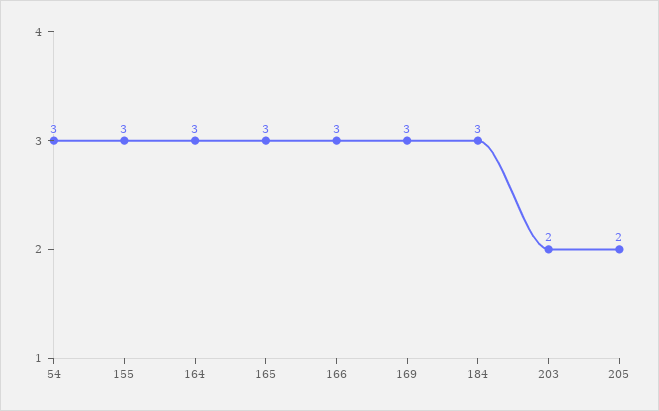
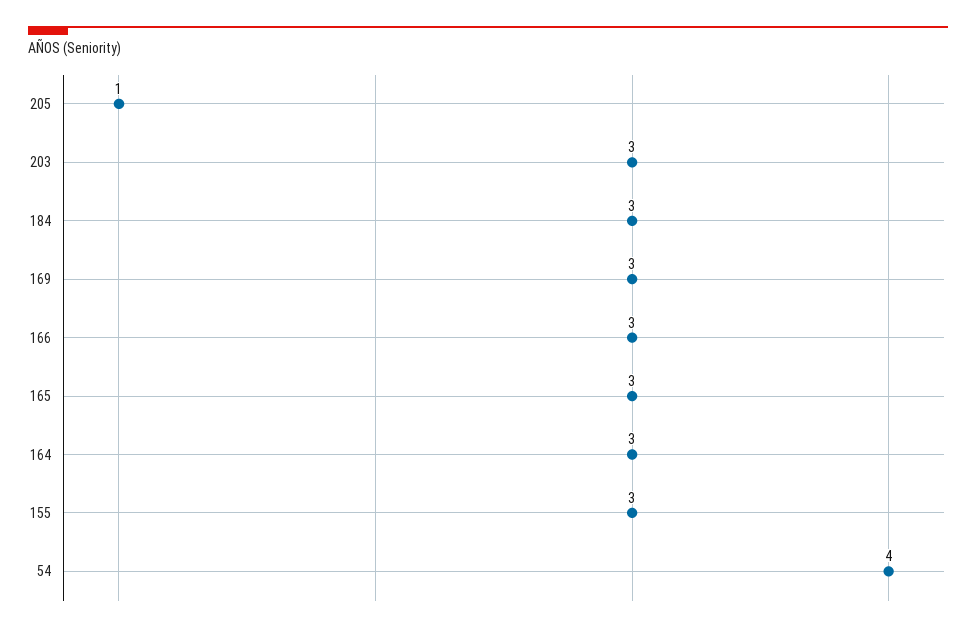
  {
-   "54": 3,
+   "54": 4,
    "155": 3,
    "164": 3,
    "165": 3,
    "166": 3,
    "169": 3,
    "184": 3,
-   "203": 2,
+   "203": 3,
-   "205": 2
+   "205": 1
  }

